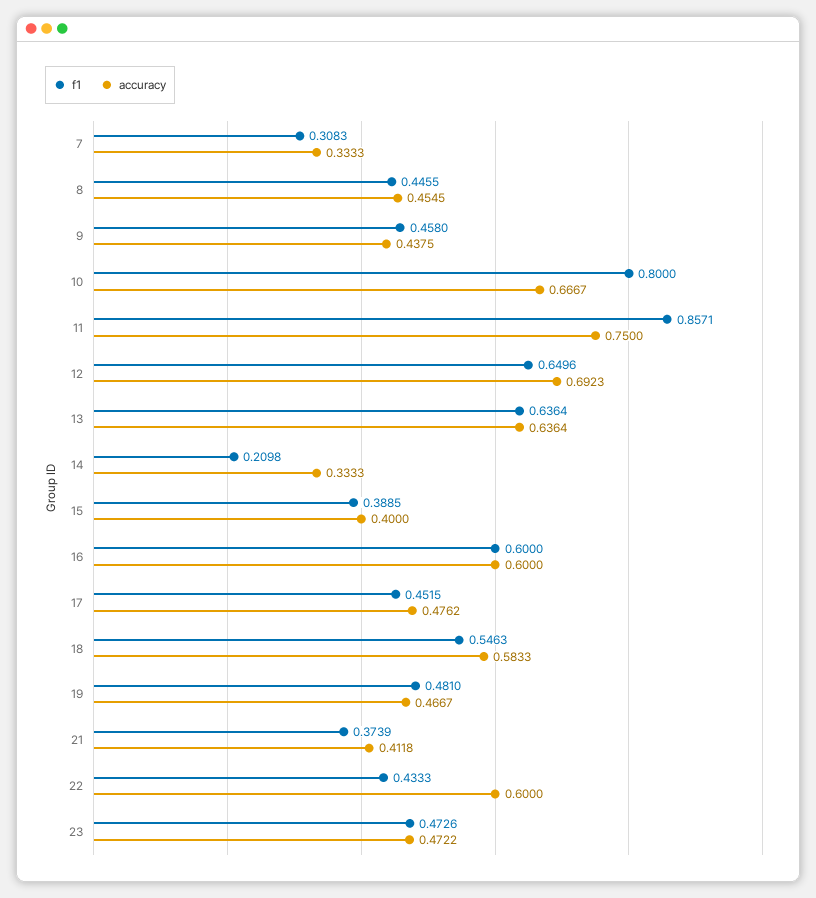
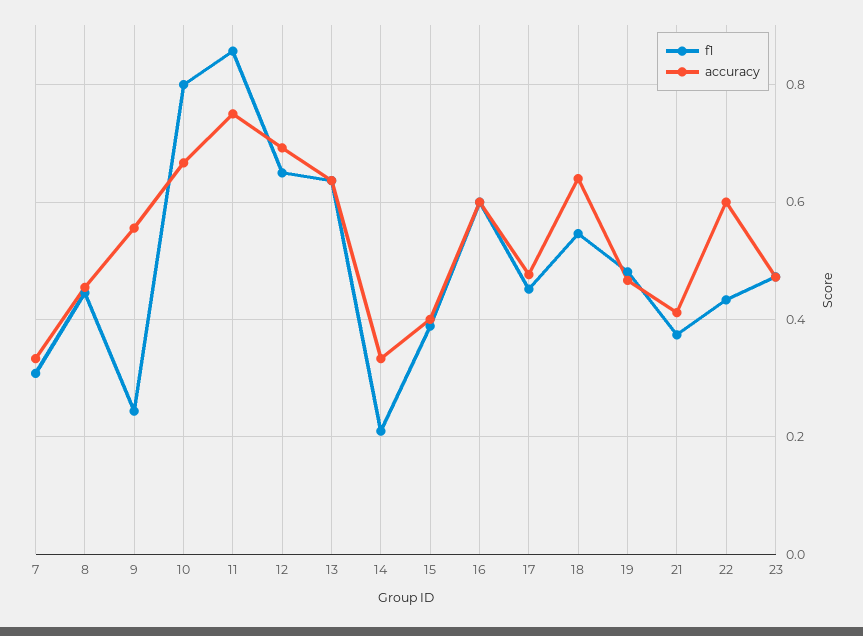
  {
    "f1": {
      "7": 0.3083,
      "8": 0.4455,
-     "9": 0.458,
+     "9": 0.24,
      "10": 0.8,
      "11": 0.8571,
      "12": 0.6496,
      "13": 0.6364,
      "14": 0.2098,
      "15": 0.3885,
      "16": 0.6,
      "17": 0.4515,
      "18": 0.5463,
      "19": 0.481,
      "21": 0.3739,
      "22": 0.4333,
      "23": 0.4726
    },
    "accuracy": {
      "7": 0.3333,
      "8": 0.4545,
-     "9": 0.4375,
+     "9": 0.56,
      "10": 0.6667,
      "11": 0.75,
      "12": 0.6923,
      "13": 0.6364,
      "14": 0.3333,
      "15": 0.4,
      "16": 0.6,
      "17": 0.4762,
-     "18": 0.5833,
+     "18": 0.64,
      "19": 0.4667,
      "21": 0.4118,
      "22": 0.6,
      "23": 0.4722
    }
  }

